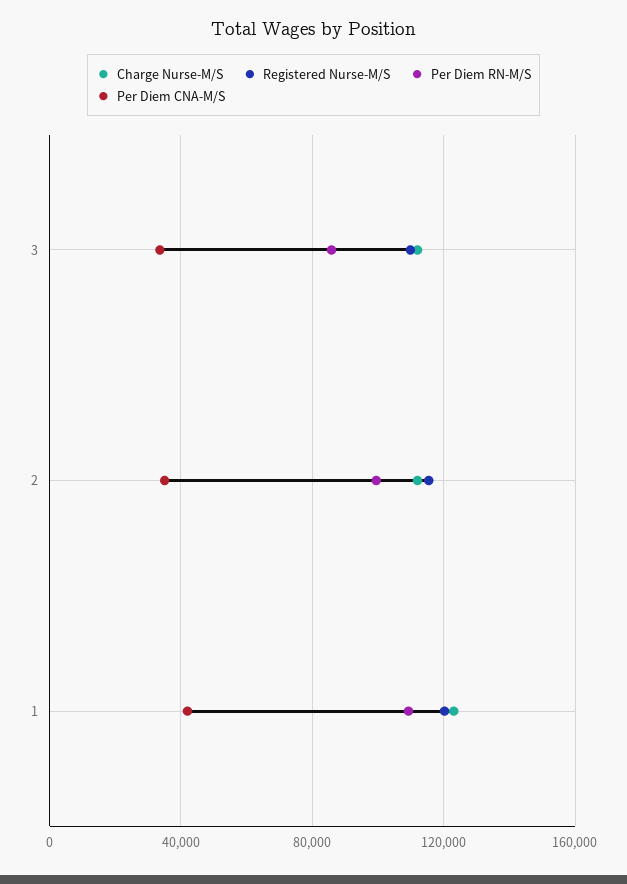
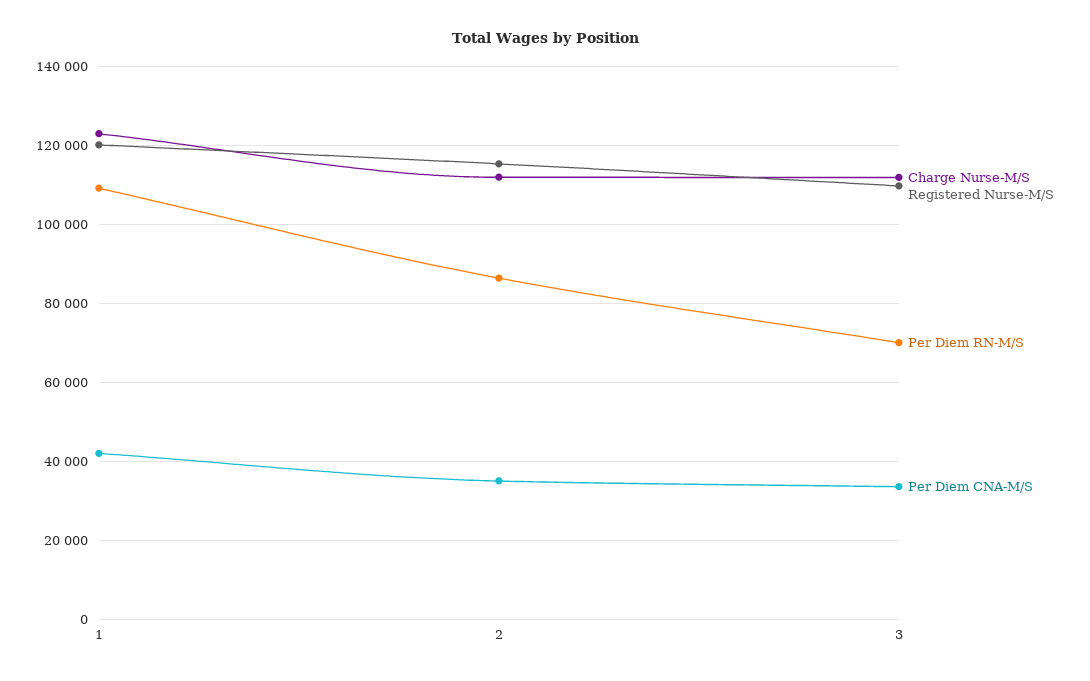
  {
    "Charge Nurse-M/S": {
      "3": 112000,
      "2": 112000,
      "1": 124000
    },
    "Registered Nurse-M/S": {
      "3": 110000,
      "2": 116000,
      "1": 120000
    },
    "Per Diem RN-M/S": {
-     "3": 85000,
+     "3": 70000,
-     "2": 100000,
+     "2": 86000,
      "1": 110000
    },
    "Per Diem CNA-M/S": {
      "3": 34000,
      "2": 36000,
      "1": 42000
    }
  }

